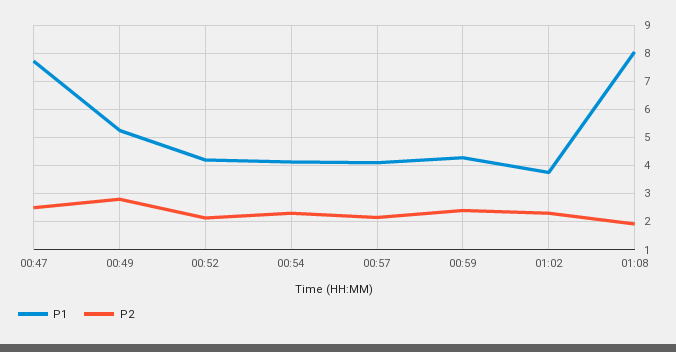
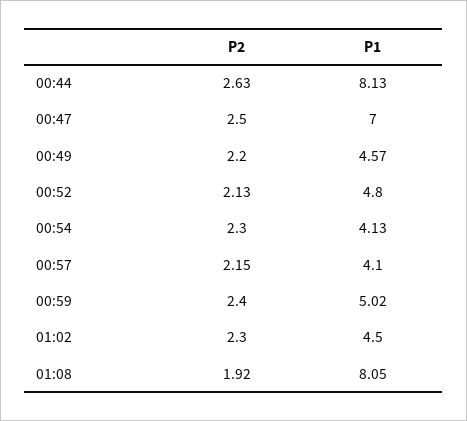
  {
    "P1": {
-     "00:47": 7.75,
+     "00:47": 7,
-     "00:49": 5.25,
+     "00:49": 4.57,
-     "00:52": 4.25,
+     "00:52": 4.8,
      "00:54": 4.13,
      "00:57": 4.1,
-     "00:59": 4.25,
+     "00:59": 5.02,
-     "01:02": 3.75,
+     "01:02": 4.5,
-     "01:08": 8.05
+     "01:08": 8.05,
+     "00:44": 8.13
    },
    "P2": {
      "00:47": 2.5,
-     "00:49": 2.75,
+     "00:49": 2.2,
      "00:52": 2.13,
      "00:54": 2.3,
      "00:57": 2.15,
      "00:59": 2.4,
      "01:02": 2.3,
-     "01:08": 1.92
+     "01:08": 1.92,
+     "00:44": 2.63
    }
  }

